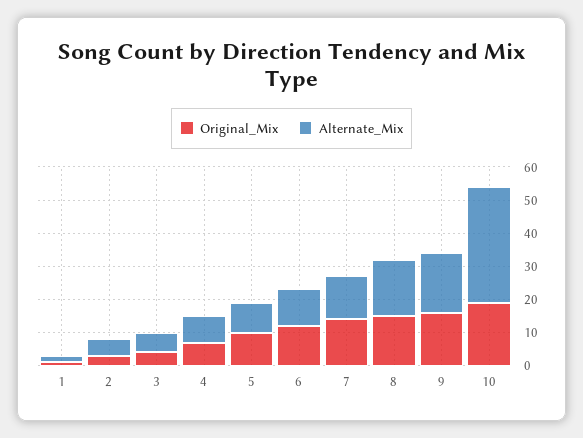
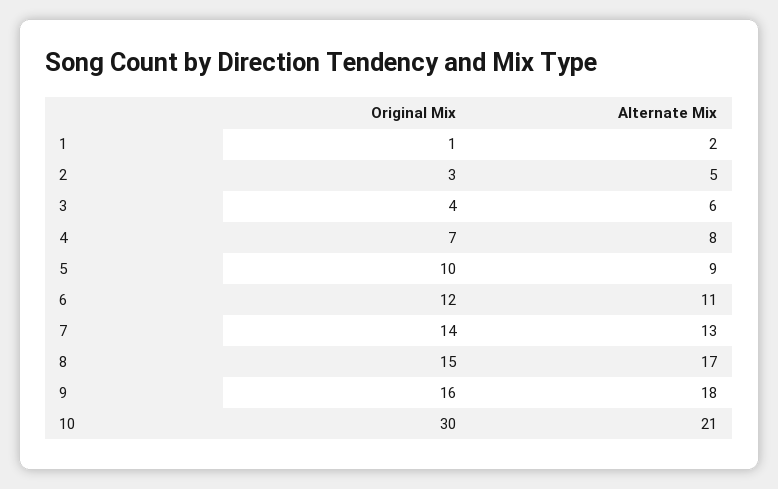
  {
    "Original_Mix": {
      "1": 1,
      "2": 3,
      "3": 4,
      "4": 7,
      "5": 10,
      "6": 12,
      "7": 14,
      "8": 15,
      "9": 16,
-     "10": 20
+     "10": 30
    },
    "Alternate_Mix": {
      "1": 2,
      "2": 5,
      "3": 6,
      "4": 8,
      "5": 9,
      "6": 11,
      "7": 13,
      "8": 17,
      "9": 18,
-     "10": 35
+     "10": 21
    }
  }

